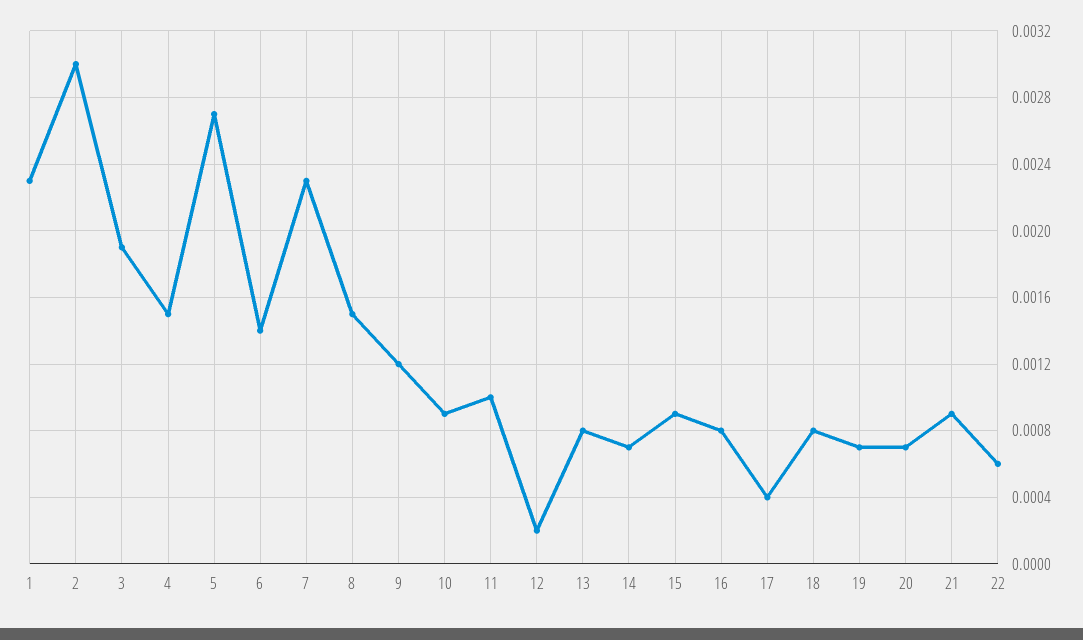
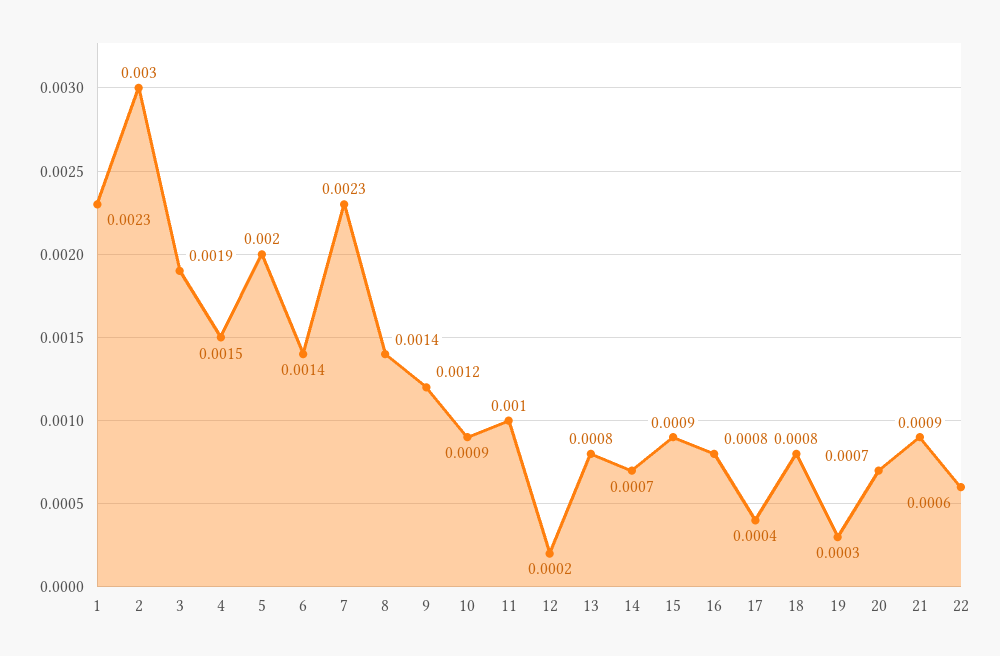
  {
    "1": 0.0023,
    "2": 0.003,
    "3": 0.0019,
    "4": 0.0015,
-   "5": 0.0027,
+   "5": 0.002,
    "6": 0.0014,
    "7": 0.0023,
-   "8": 0.0015,
+   "8": 0.0014,
    "9": 0.0012,
    "10": 0.0009,
    "11": 0.001,
    "12": 0.0002,
    "13": 0.0008,
    "14": 0.0007,
    "15": 0.0009,
    "16": 0.0008,
    "17": 0.0004,
    "18": 0.0008,
-   "19": 0.0007,
+   "19": 0.0003,
    "20": 0.0007,
    "21": 0.0009,
    "22": 0.0006
  }

